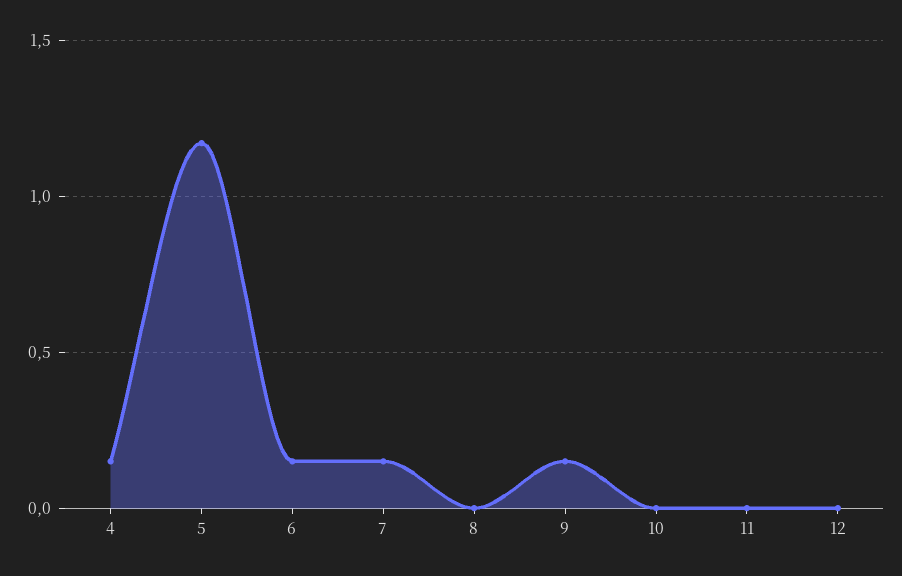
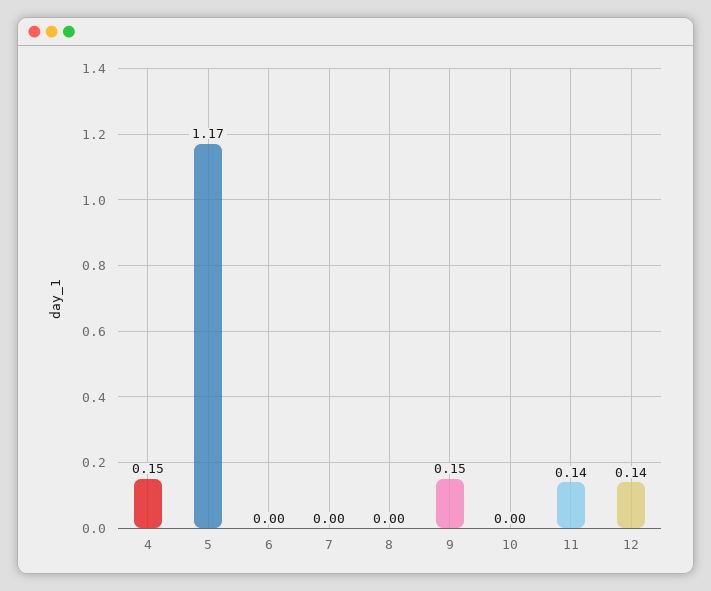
  {
    "4": 0.15,
    "5": 1.17,
-   "6": 0.15,
+   "6": 0,
-   "7": 0.15,
+   "7": 0,
    "8": 0,
    "9": 0.15,
    "10": 0,
-   "11": 0,
+   "11": 0.14,
-   "12": 0
+   "12": 0.14
  }

